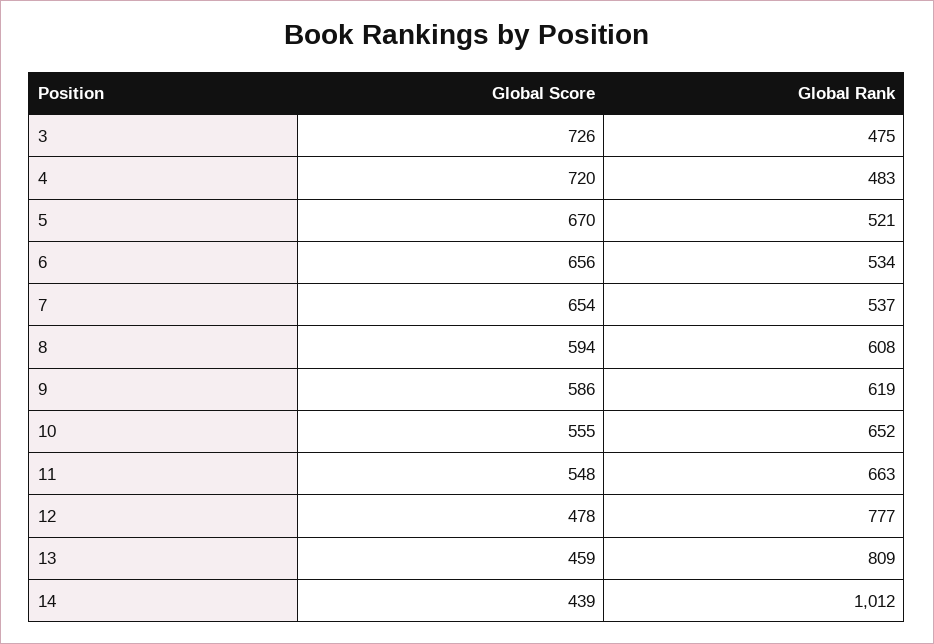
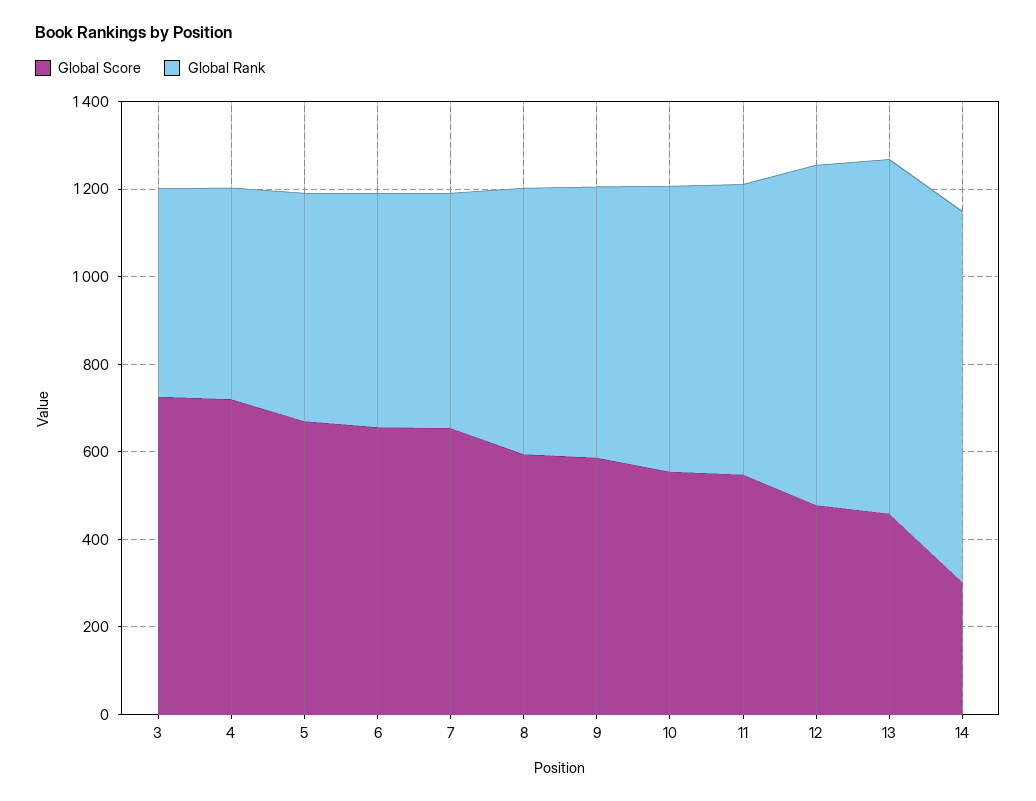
  {
    "Global Score": {
      "3": 726,
      "4": 720,
      "5": 670,
      "6": 656,
      "7": 654,
      "8": 594,
      "9": 586,
      "10": 555,
      "11": 548,
      "12": 478,
      "13": 459,
-     "14": 439
+     "14": 300
    },
    "Global Rank": {
      "3": 475,
      "4": 483,
      "5": 521,
      "6": 534,
      "7": 537,
      "8": 608,
      "9": 619,
      "10": 652,
      "11": 663,
      "12": 777,
      "13": 809,
-     "14": 1012
+     "14": 850
    }
  }

